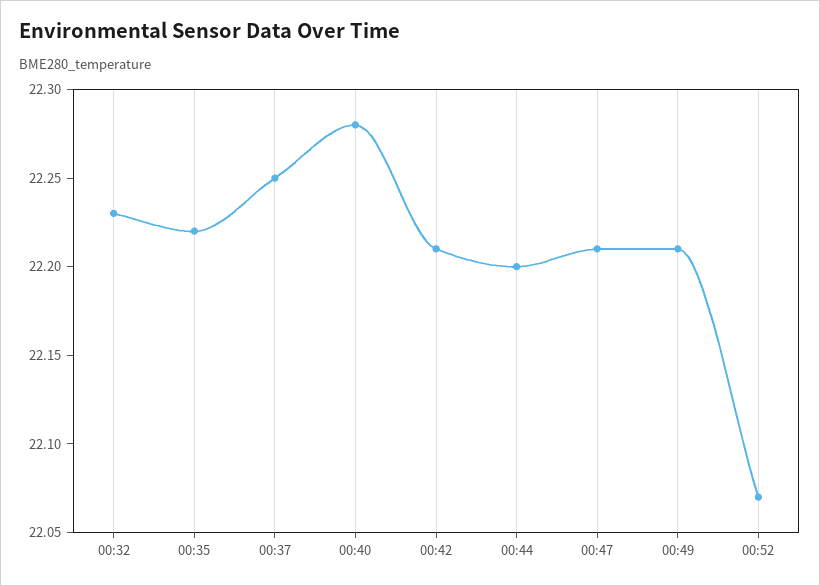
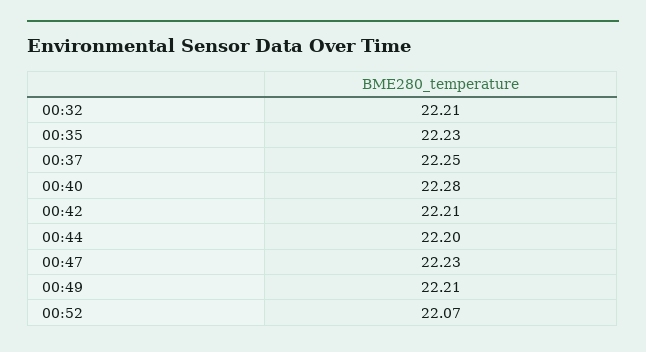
  {
-   "00:32": 22.23,
+   "00:32": 22.21,
-   "00:35": 22.22,
+   "00:35": 22.23,
    "00:37": 22.25,
    "00:40": 22.28,
    "00:42": 22.21,
    "00:44": 22.2,
-   "00:47": 22.21,
+   "00:47": 22.23,
    "00:49": 22.21,
    "00:52": 22.07
  }

